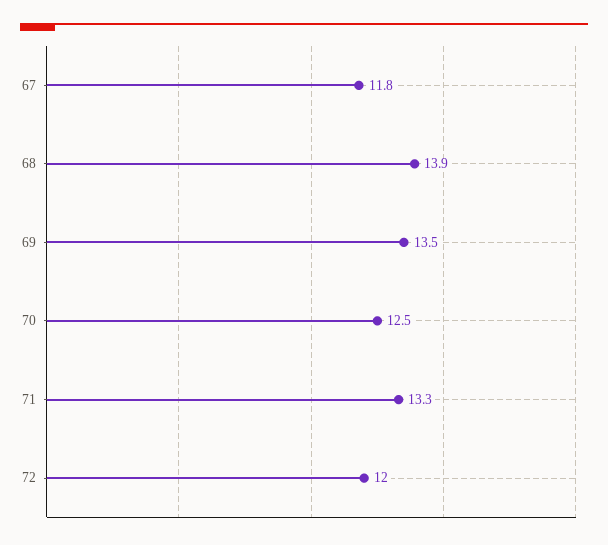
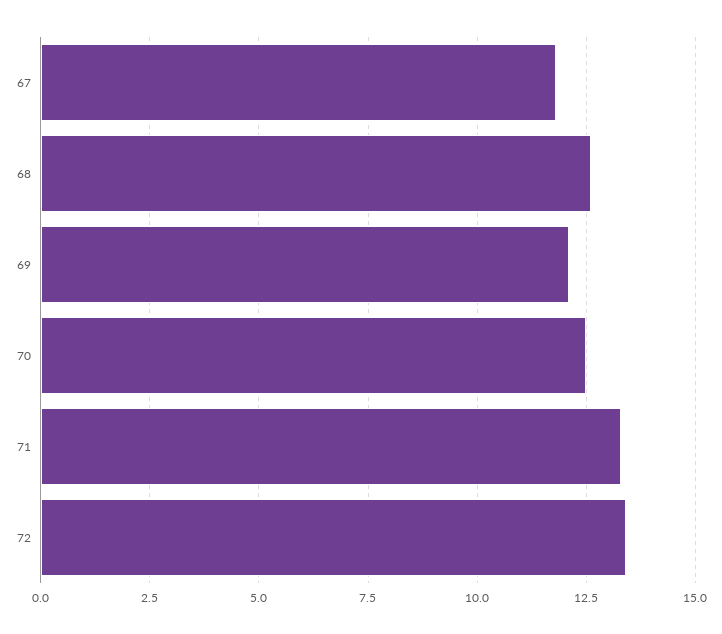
  {
    "67": 11.8,
-   "68": 13.9,
+   "68": 12.5,
-   "69": 13.5,
+   "69": 12,
    "70": 12.5,
    "71": 13.3,
-   "72": 12
+   "72": 13.5
  }

